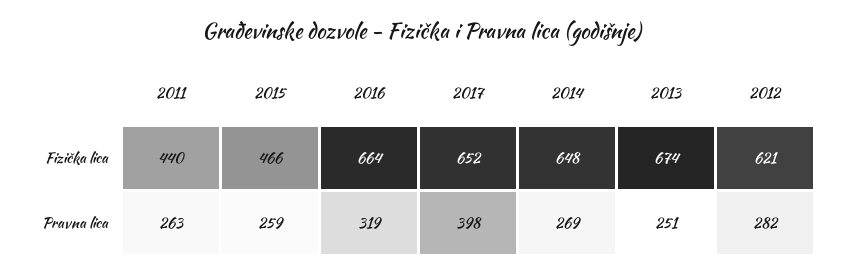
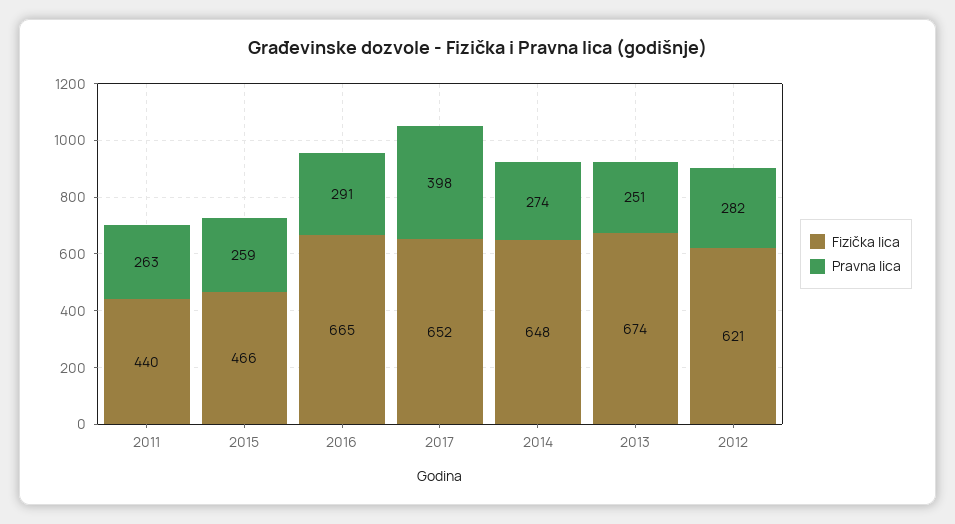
  {
    "Fizička lica": {
      "2011": 440,
      "2015": 466,
-     "2016": 664,
+     "2016": 665,
      "2017": 652,
      "2014": 648,
      "2013": 674,
      "2012": 621
    },
    "Pravna lica": {
      "2011": 263,
      "2015": 259,
-     "2016": 319,
+     "2016": 291,
      "2017": 398,
-     "2014": 269,
+     "2014": 274,
      "2013": 251,
      "2012": 282
    }
  }

